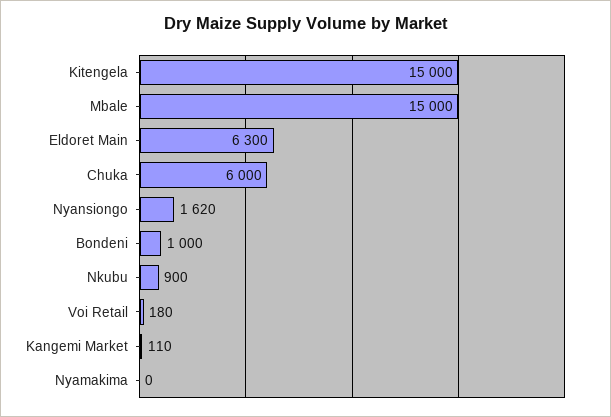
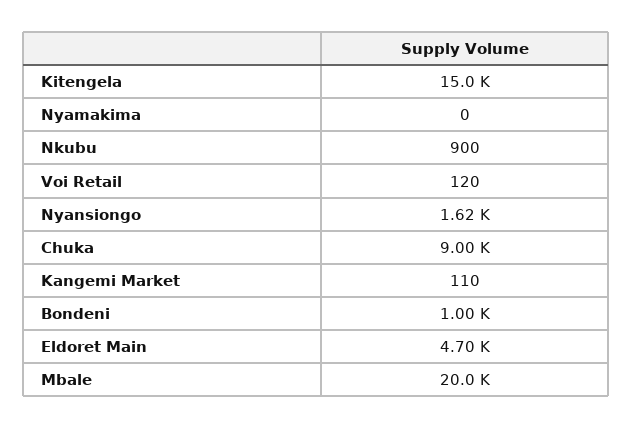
  {
    "Kitengela": 15000,
-   "Mbale": 15000,
+   "Mbale": 20000,
-   "Eldoret Main": 6300,
+   "Eldoret Main": 4700,
-   "Chuka": 6000,
+   "Chuka": 9000,
    "Nyansiongo": 1620,
    "Bondeni": 1000,
    "Nkubu": 900,
-   "Voi Retail": 180,
+   "Voi Retail": 120,
    "Kangemi Market": 110,
    "Nyamakima": 0
  }

